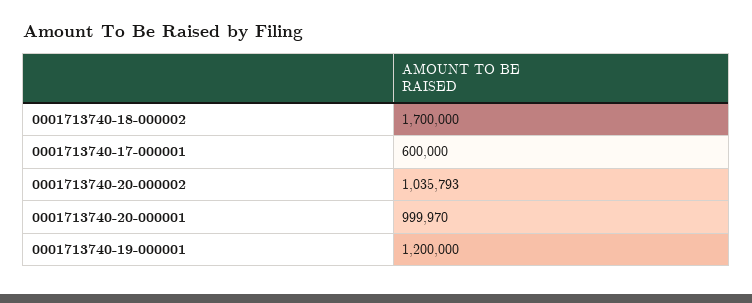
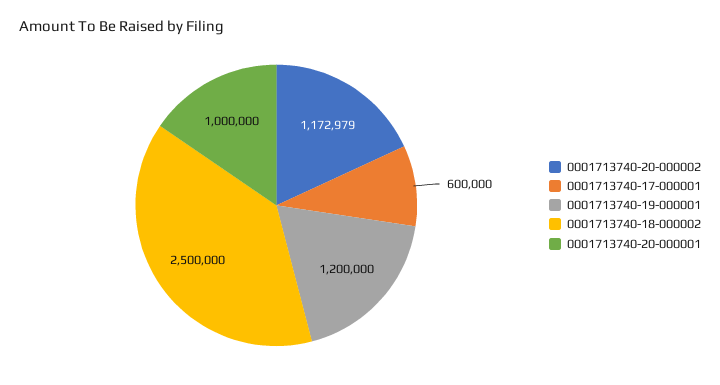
  {
-   "0001713740-18-000002": 1700000,
+   "0001713740-18-000002": 2500000,
    "0001713740-17-000001": 600000,
-   "0001713740-20-000002": 1035793,
+   "0001713740-20-000002": 1172979,
-   "0001713740-20-000001": 999970,
+   "0001713740-20-000001": 1000000,
    "0001713740-19-000001": 1200000
  }

